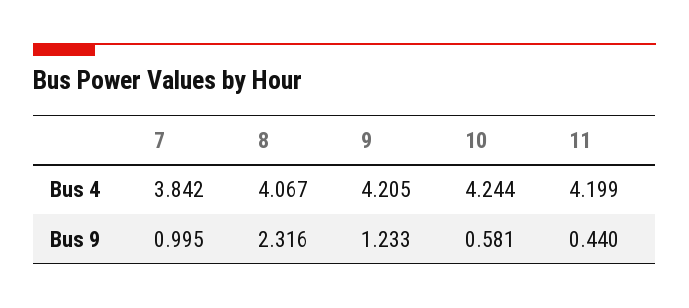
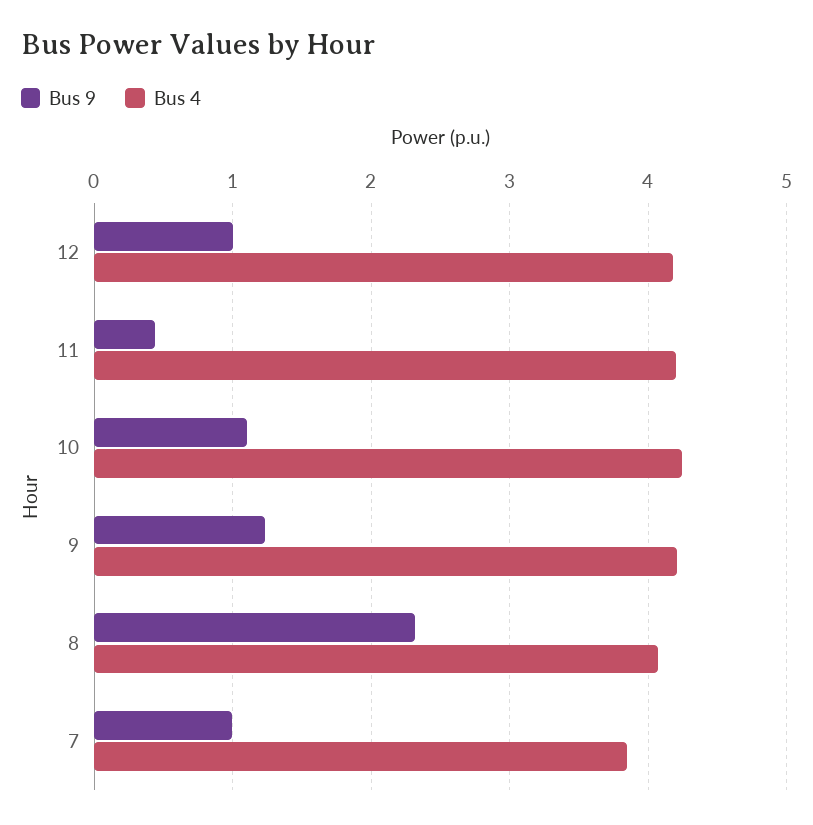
  {
    "Bus 4": {
      "7": 3.842,
      "8": 4.067,
      "9": 4.205,
      "10": 4.244,
-     "11": 4.199
+     "11": 4.199,
+     "12": 4.2
    },
    "Bus 9": {
      "7": 0.995,
      "8": 2.316,
      "9": 1.233,
-     "10": 0.581,
+     "10": 1.1,
-     "11": 0.44
+     "11": 0.44,
+     "12": 1
    }
  }

